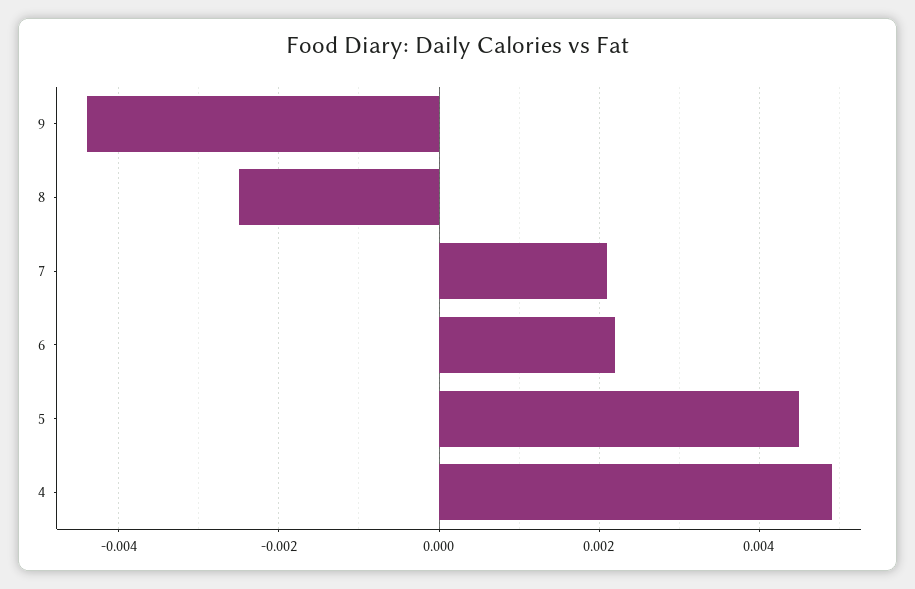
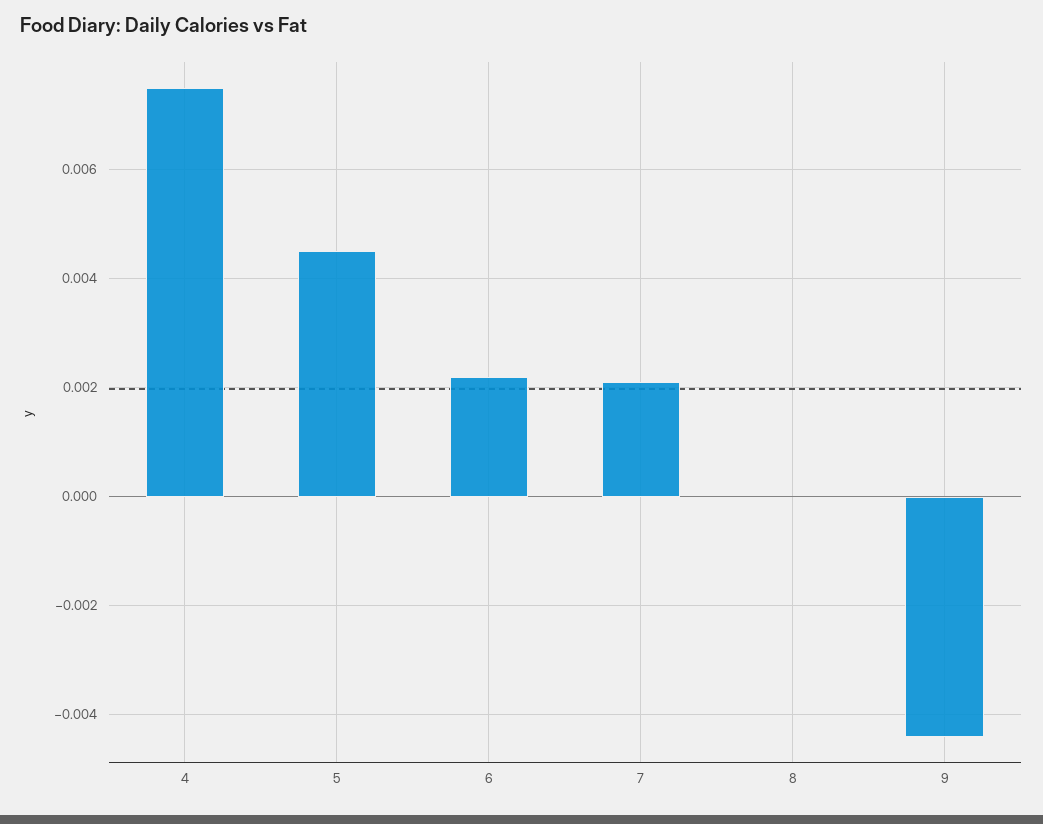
  {
    "9": -0.0045,
-   "8": -0.0025,
+   "8": 0,
    "7": 0.002,
    "6": 0.002,
    "5": 0.0045,
-   "4": 0.005
+   "4": 0.0075
  }

